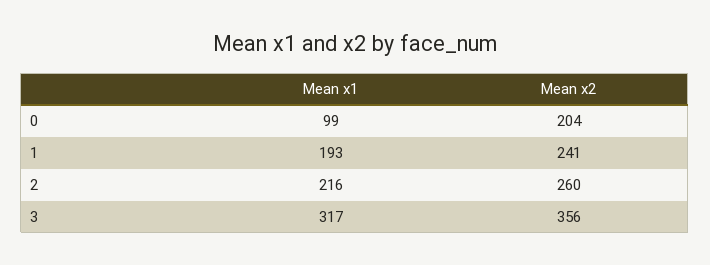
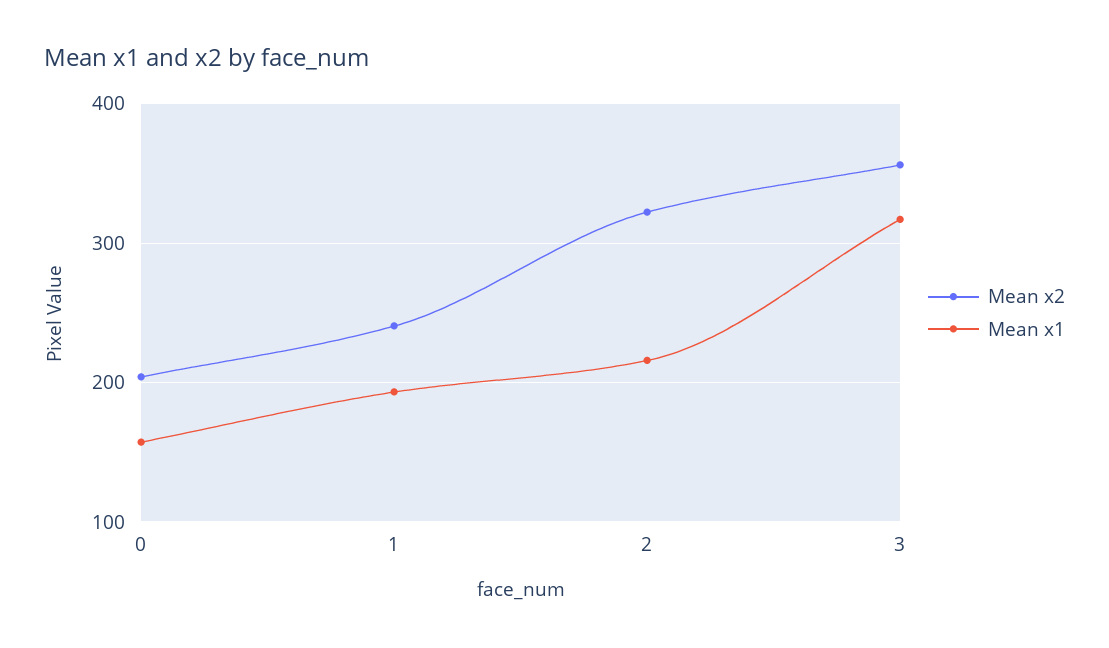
  {
    "Mean x1": {
-     "0": 99,
+     "0": 160,
      "1": 193,
      "2": 216,
      "3": 317
    },
    "Mean x2": {
      "0": 204,
      "1": 241,
-     "2": 260,
+     "2": 320,
      "3": 356
    }
  }

